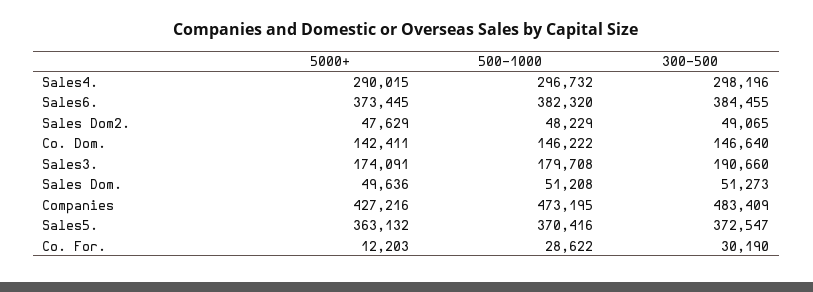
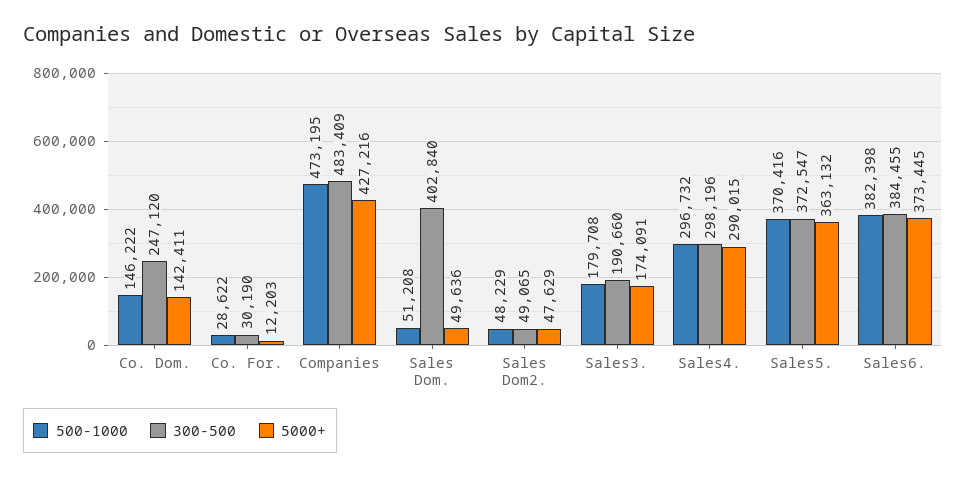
  {
    "5000+": {
      "Sales4.": 290015,
      "Sales6.": 373445,
      "Sales Dom2.": 47629,
      "Co. Dom.": 142411,
      "Sales3.": 174091,
      "Sales Dom.": 49636,
      "Companies": 427216,
      "Sales5.": 363132,
      "Co. For.": 12203
    },
    "500-1000": {
      "Sales4.": 296732,
-     "Sales6.": 382320,
+     "Sales6.": 382398,
      "Sales Dom2.": 48229,
      "Co. Dom.": 146222,
      "Sales3.": 179708,
      "Sales Dom.": 51208,
      "Companies": 473195,
      "Sales5.": 370416,
      "Co. For.": 28622
    },
    "300-500": {
      "Sales4.": 298196,
      "Sales6.": 384455,
      "Sales Dom2.": 49065,
-     "Co. Dom.": 146640,
+     "Co. Dom.": 247120,
      "Sales3.": 190660,
-     "Sales Dom.": 51273,
+     "Sales Dom.": 402840,
      "Companies": 483409,
      "Sales5.": 372547,
      "Co. For.": 30190
    }
  }

